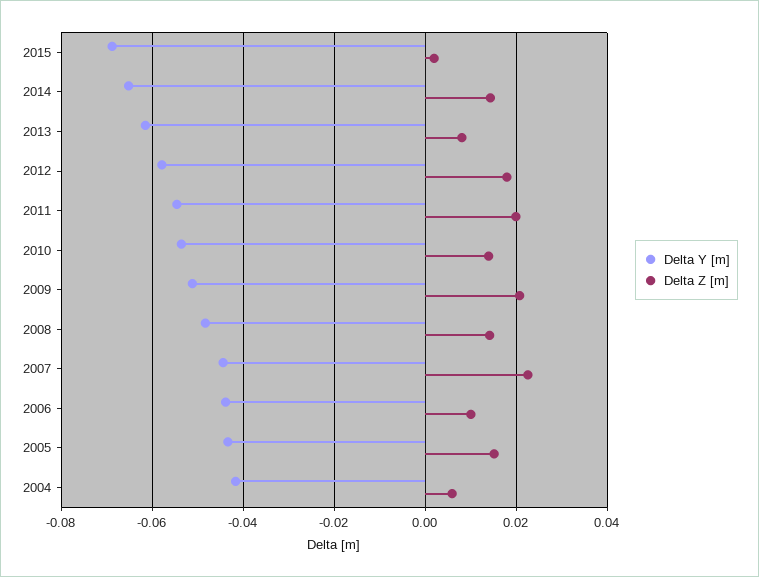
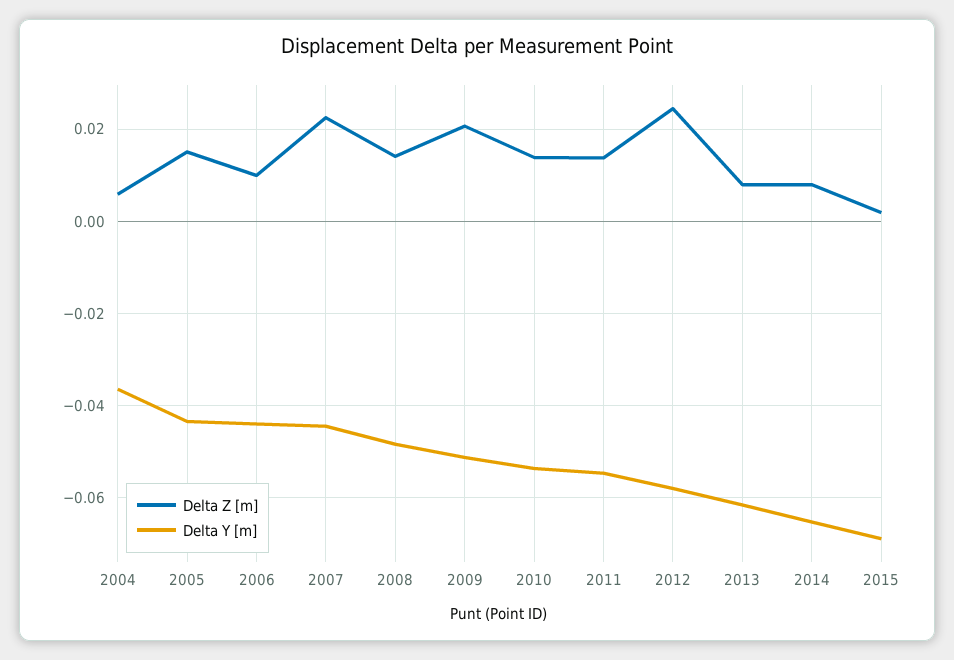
  {
    "Delta Y [m]": {
      "2015": -0.068,
      "2014": -0.066,
      "2013": -0.062,
      "2012": -0.058,
      "2011": -0.054,
      "2010": -0.054,
      "2009": -0.052,
      "2008": -0.048,
      "2007": -0.044,
      "2006": -0.044,
      "2005": -0.044,
-     "2004": -0.042
+     "2004": -0.036
    },
    "Delta Z [m]": {
      "2015": 0.002,
-     "2014": 0.014,
+     "2014": 0.008,
      "2013": 0.008,
-     "2012": 0.018,
+     "2012": 0.024,
-     "2011": 0.02,
+     "2011": 0.014,
      "2010": 0.014,
      "2009": 0.02,
      "2008": 0.014,
      "2007": 0.022,
      "2006": 0.01,
      "2005": 0.016,
      "2004": 0.006
    }
  }

